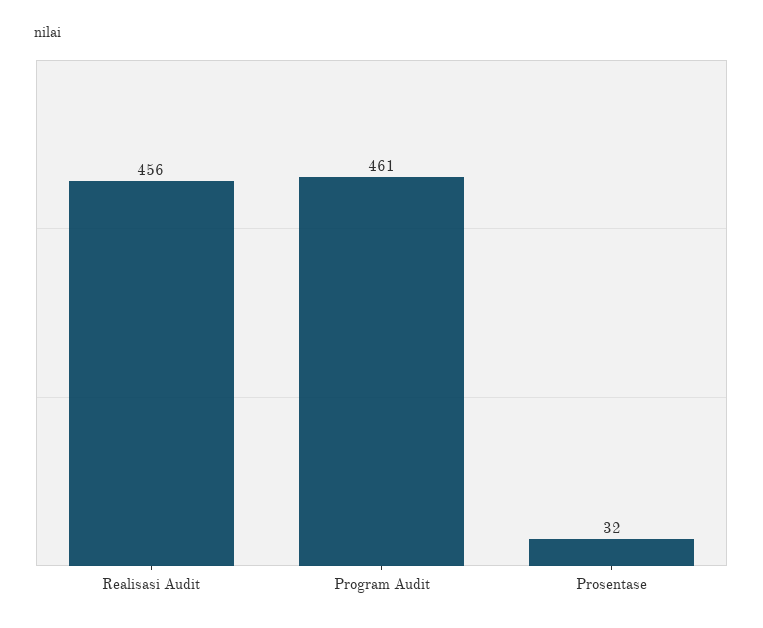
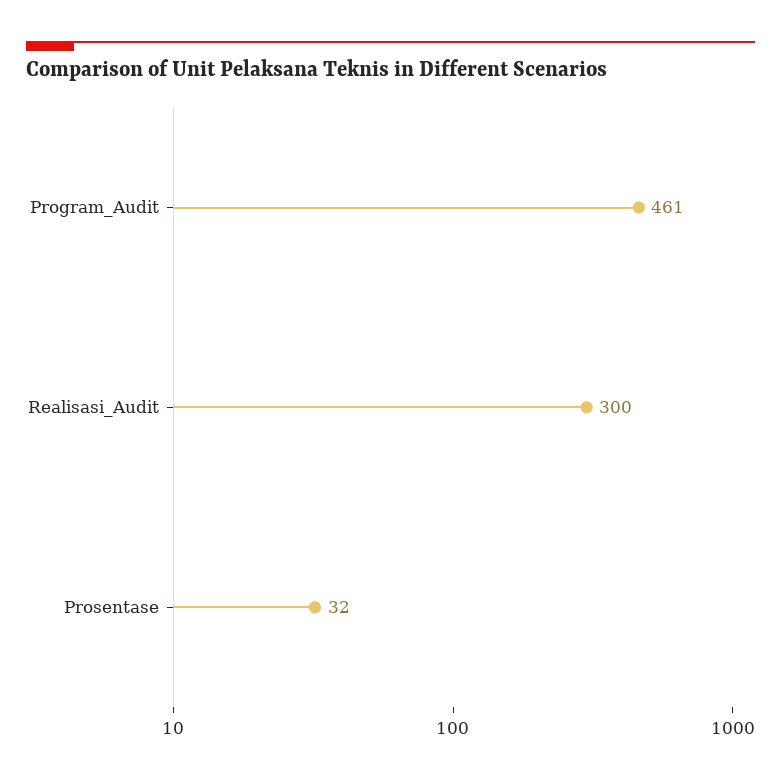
  {
-   "Realisasi Audit": 456,
+   "Realisasi Audit": 300,
    "Program Audit": 461,
    "Prosentase": 32
  }

